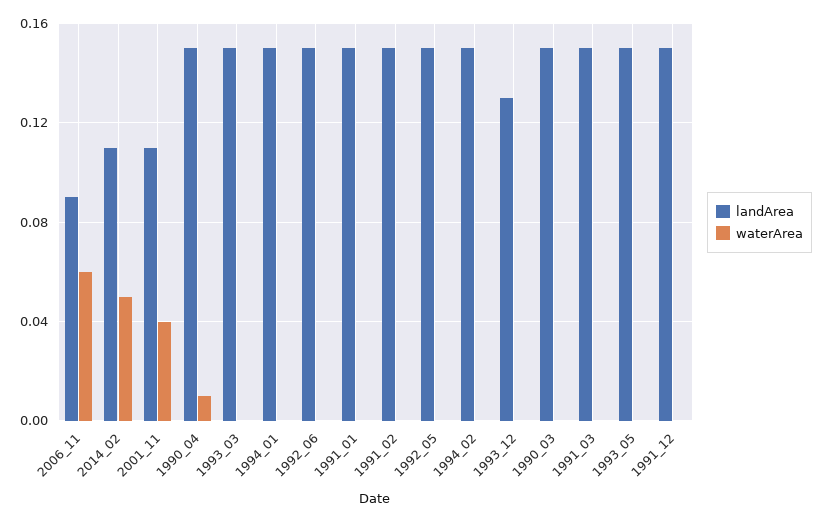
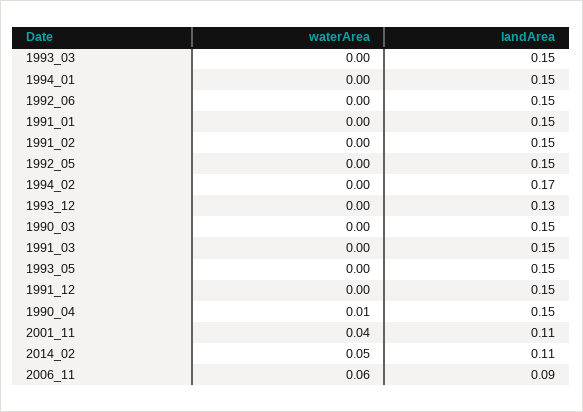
  {
    "landArea": {
      "2006_11": 0.09,
      "2014_02": 0.11,
      "2001_11": 0.11,
      "1990_04": 0.15,
      "1993_03": 0.15,
      "1994_01": 0.15,
      "1992_06": 0.15,
      "1991_01": 0.15,
      "1991_02": 0.15,
      "1992_05": 0.15,
-     "1994_02": 0.15,
+     "1994_02": 0.17,
      "1993_12": 0.13,
      "1990_03": 0.15,
      "1991_03": 0.15,
      "1993_05": 0.15,
      "1991_12": 0.15
    },
    "waterArea": {
      "2006_11": 0.06,
      "2014_02": 0.05,
      "2001_11": 0.04,
      "1990_04": 0.01,
      "1993_03": 0,
      "1994_01": 0,
      "1992_06": 0,
      "1991_01": 0,
      "1991_02": 0,
      "1992_05": 0,
      "1994_02": 0,
      "1993_12": 0,
      "1990_03": 0,
      "1991_03": 0,
      "1993_05": 0,
      "1991_12": 0
    }
  }

